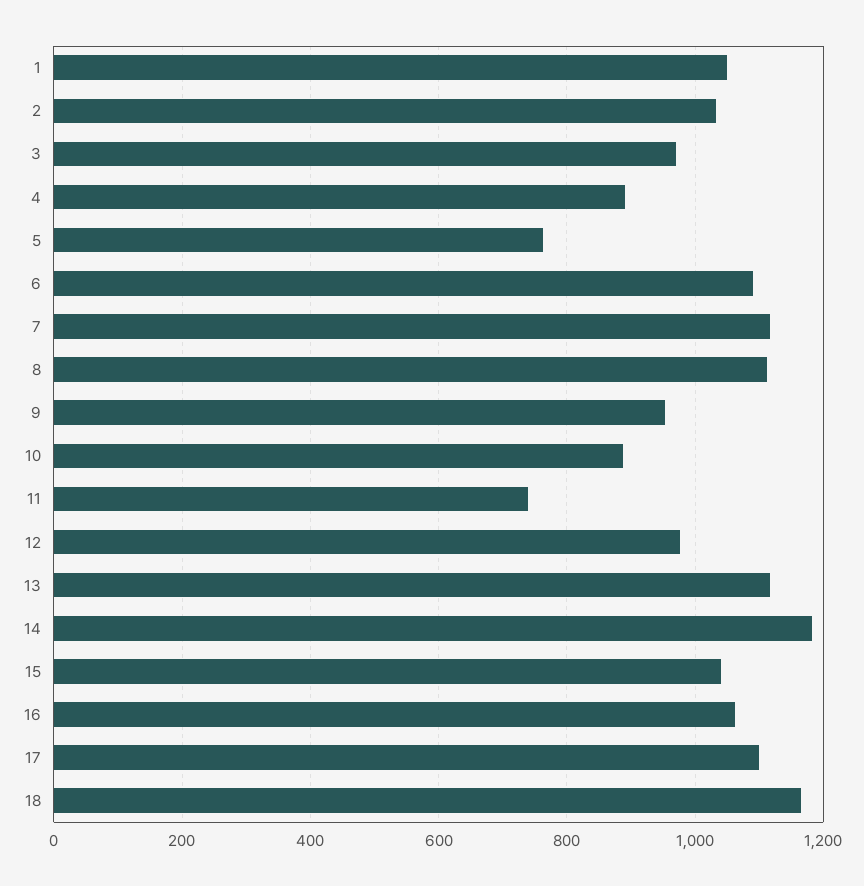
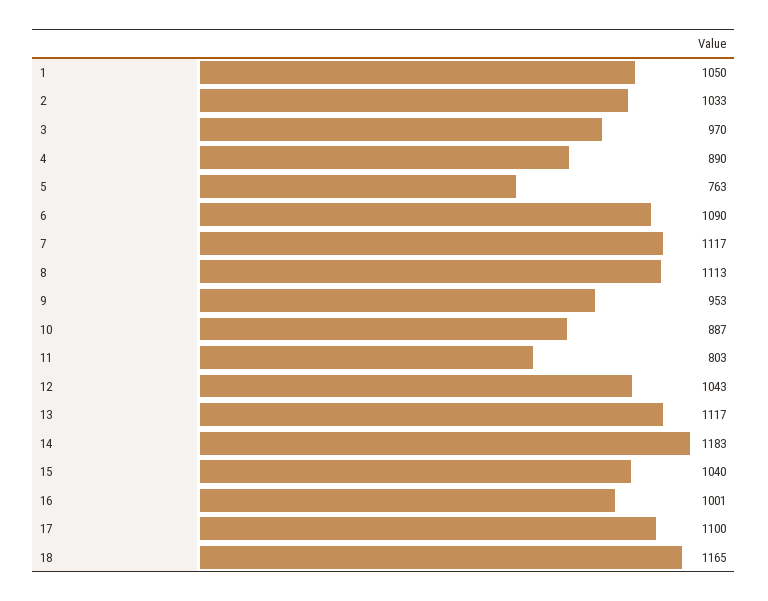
  {
    "1": 1050,
    "2": 1033,
    "3": 970,
    "4": 890,
    "5": 763,
    "6": 1090,
    "7": 1117,
    "8": 1113,
    "9": 953,
    "10": 887,
-   "11": 740,
+   "11": 803,
-   "12": 980,
+   "12": 1043,
    "13": 1117,
    "14": 1183,
    "15": 1040,
-   "16": 1060,
+   "16": 1001,
    "17": 1100,
    "18": 1165
  }

